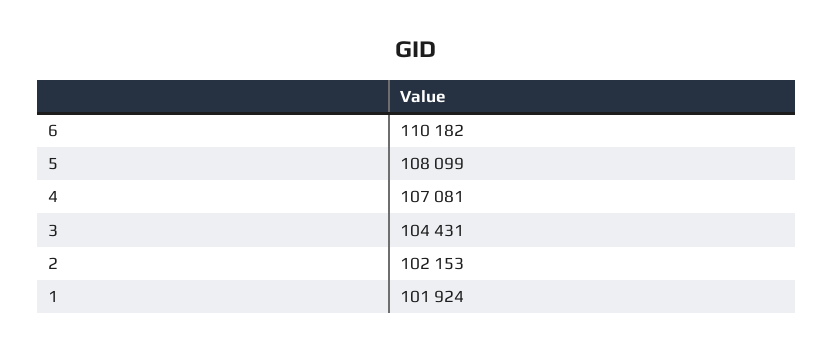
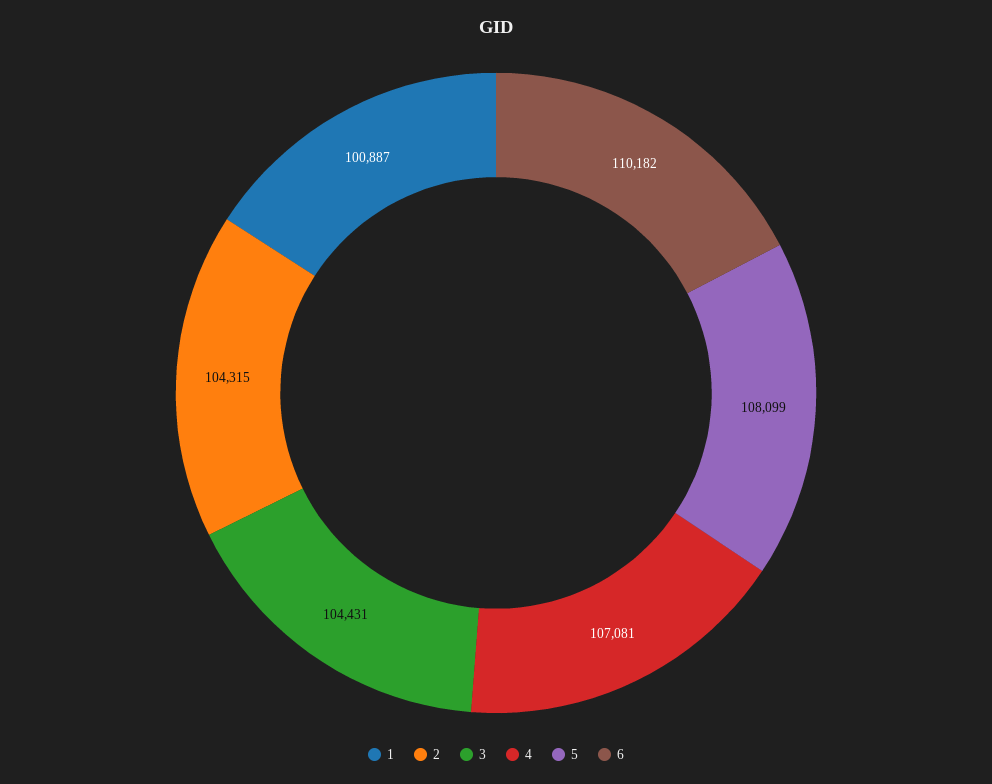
  {
    "6": 110182,
    "5": 108099,
    "4": 107081,
    "3": 104431,
-   "2": 102153,
+   "2": 104315,
-   "1": 101924
+   "1": 100887
  }

